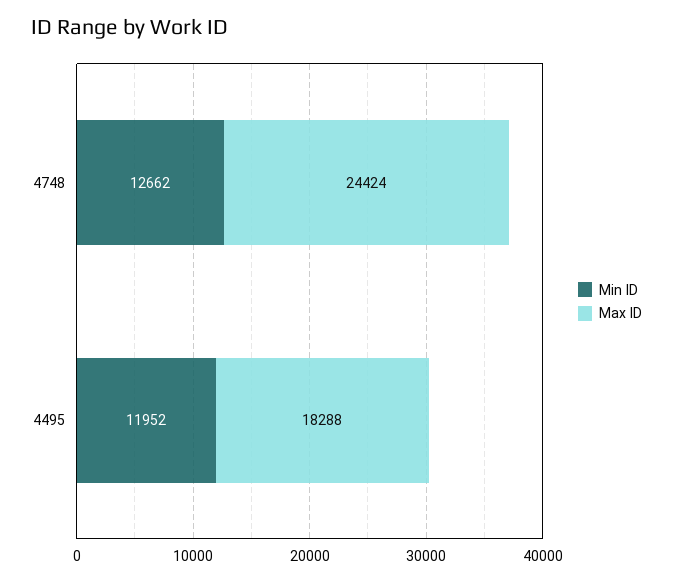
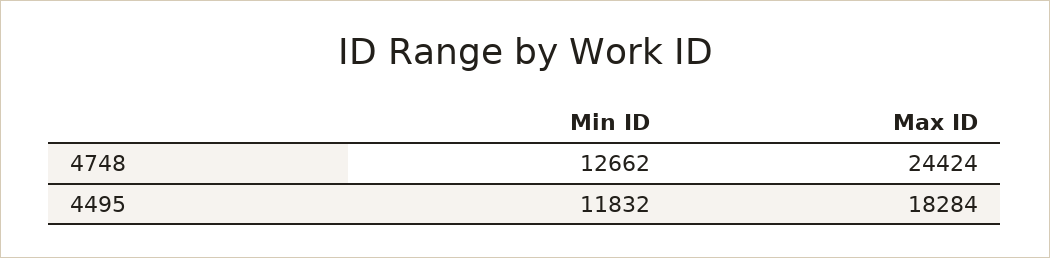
  {
    "Min ID": {
      "4748": 12662,
-     "4495": 11952
+     "4495": 11832
    },
    "Max ID": {
      "4748": 24424,
-     "4495": 18288
+     "4495": 18284
    }
  }

